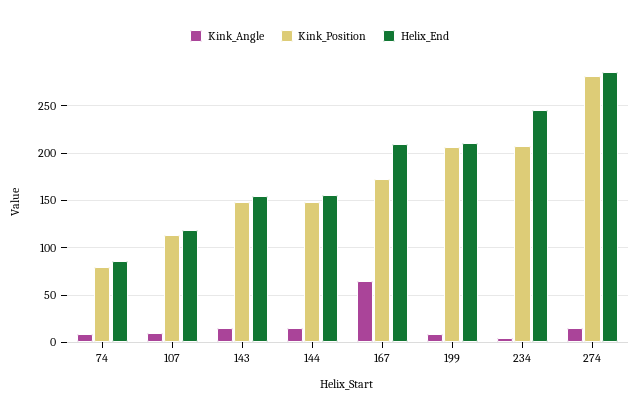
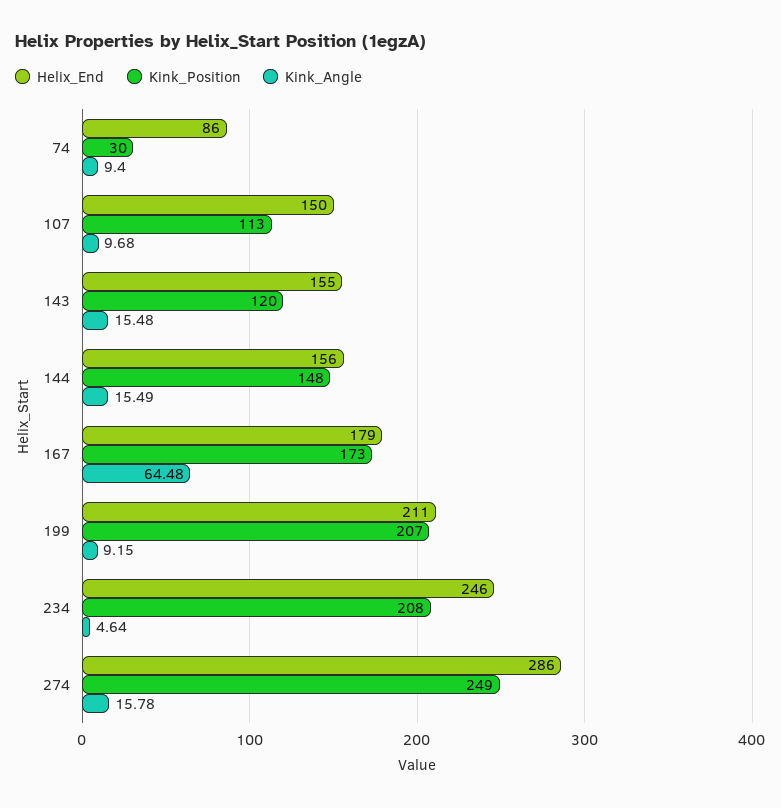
  {
    "Kink_Angle": {
      "74": 9.4,
      "107": 9.68,
      "143": 15.48,
      "144": 15.49,
      "167": 64.48,
      "199": 9.15,
      "234": 4.64,
      "274": 15.78
    },
    "Kink_Position": {
-     "74": 80,
+     "74": 30,
      "107": 113,
-     "143": 150,
+     "143": 120,
      "144": 148,
      "167": 173,
      "199": 207,
      "234": 208,
-     "274": 280
+     "274": 249
    },
    "Helix_End": {
      "74": 86,
-     "107": 120,
+     "107": 150,
      "143": 155,
      "144": 156,
-     "167": 210,
+     "167": 179,
      "199": 211,
      "234": 246,
      "274": 286
    }
  }

